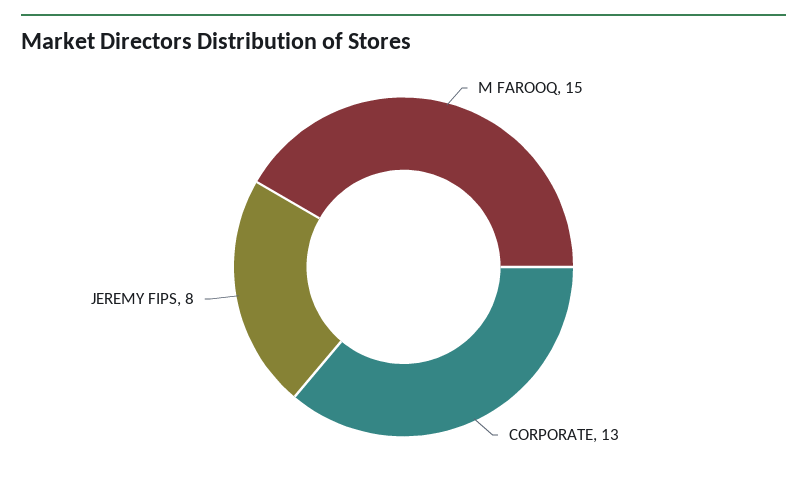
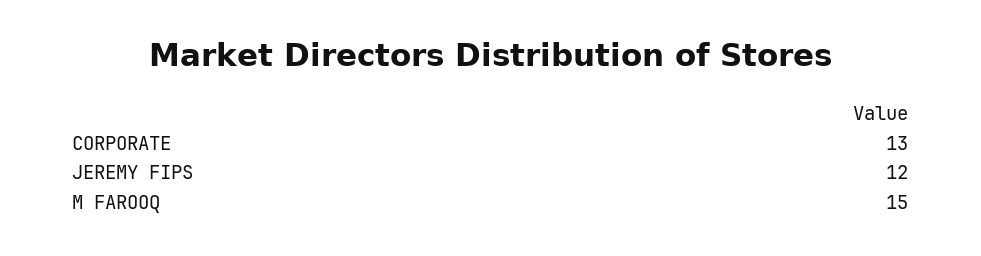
  {
    "M FAROOQ": 15,
    "CORPORATE": 13,
-   "JEREMY FIPS": 8
+   "JEREMY FIPS": 12
  }

